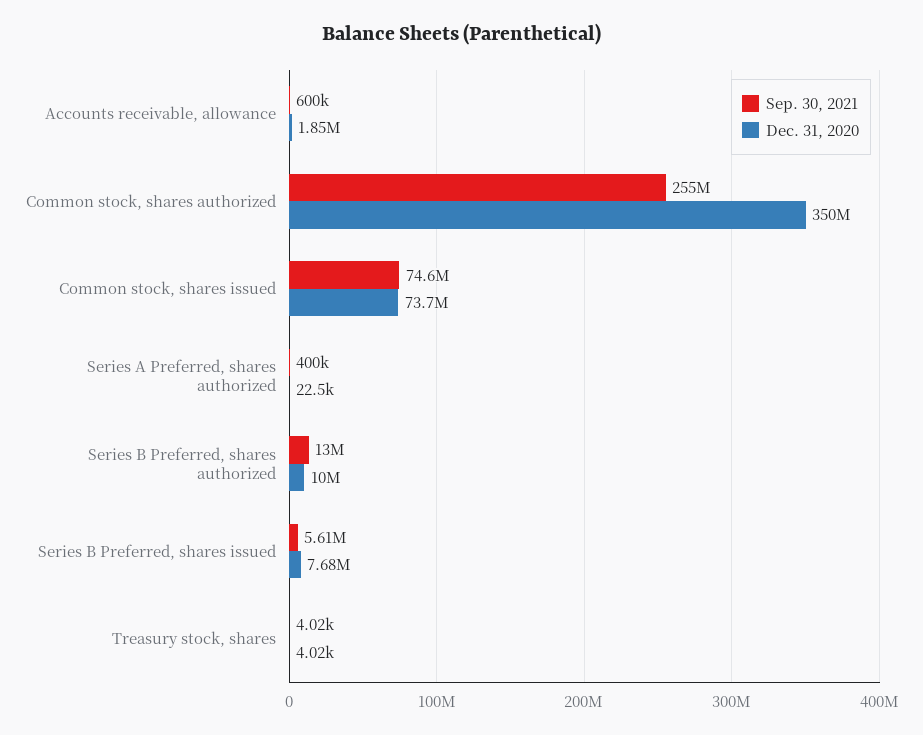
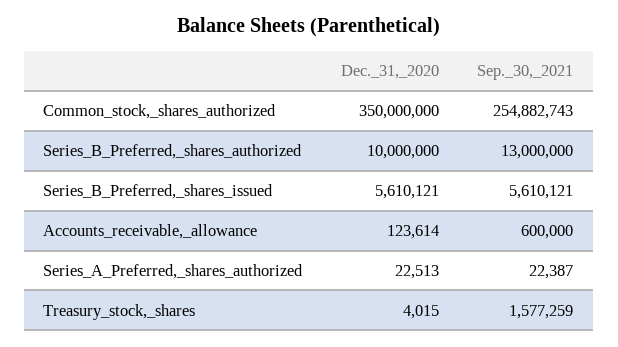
  {
    "Sep. 30, 2021": {
      "Accounts receivable, allowance": 600000,
      "Common stock, shares authorized": 254882743,
-     "Common stock, shares issued": 74600000,
-     "Series A Preferred, shares authorized": 400000,
+     "Series A Preferred, shares authorized": 22387,
      "Series B Preferred, shares authorized": 13000000,
      "Series B Preferred, shares issued": 5610121,
-     "Treasury stock, shares": 4020
+     "Treasury stock, shares": 1577259
    },
    "Dec. 31, 2020": {
-     "Accounts receivable, allowance": 1850000,
+     "Accounts receivable, allowance": 123614,
      "Common stock, shares authorized": 350000000,
-     "Common stock, shares issued": 73700000,
      "Series A Preferred, shares authorized": 22513,
      "Series B Preferred, shares authorized": 10000000,
-     "Series B Preferred, shares issued": 7680000,
+     "Series B Preferred, shares issued": 5610121,
      "Treasury stock, shares": 4015
    }
  }

